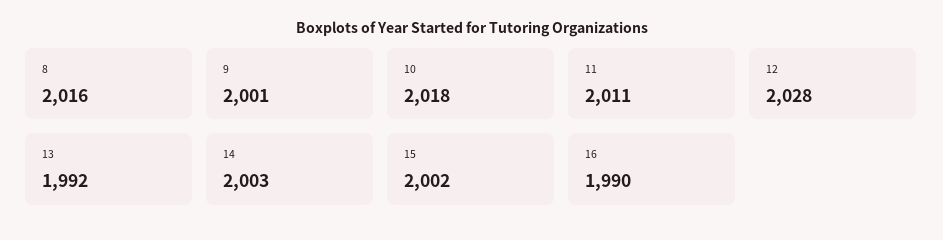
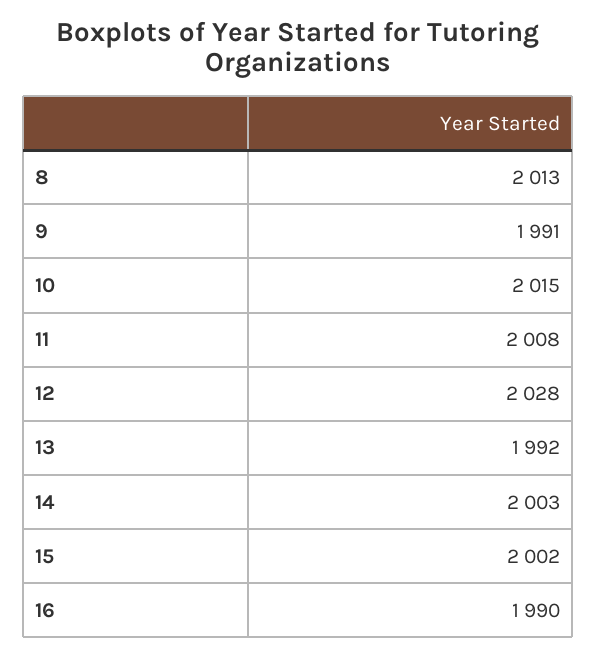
  {
-   "8": 2016,
+   "8": 2013,
-   "9": 2001,
+   "9": 1991,
-   "10": 2018,
+   "10": 2015,
-   "11": 2011,
+   "11": 2008,
    "12": 2028,
    "13": 1992,
    "14": 2003,
    "15": 2002,
    "16": 1990
  }

